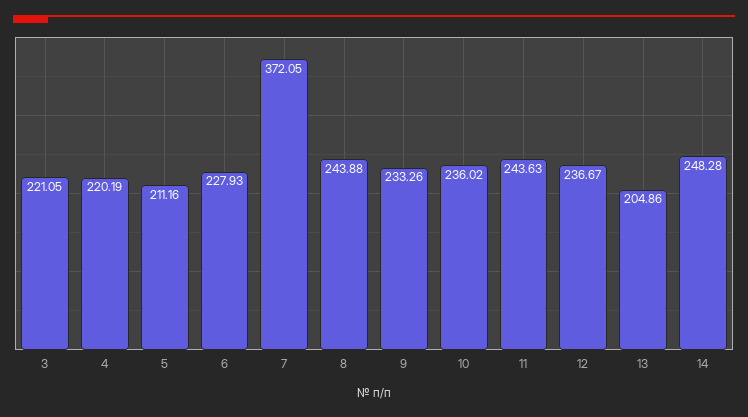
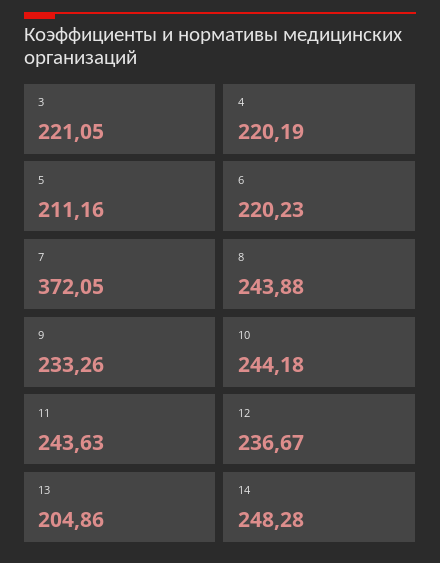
  {
    "3": 221.05,
    "4": 220.19,
    "5": 211.16,
-   "6": 227.93,
+   "6": 220.23,
    "7": 372.05,
    "8": 243.88,
    "9": 233.26,
-   "10": 236.02,
+   "10": 244.18,
    "11": 243.63,
    "12": 236.67,
    "13": 204.86,
    "14": 248.28
  }

